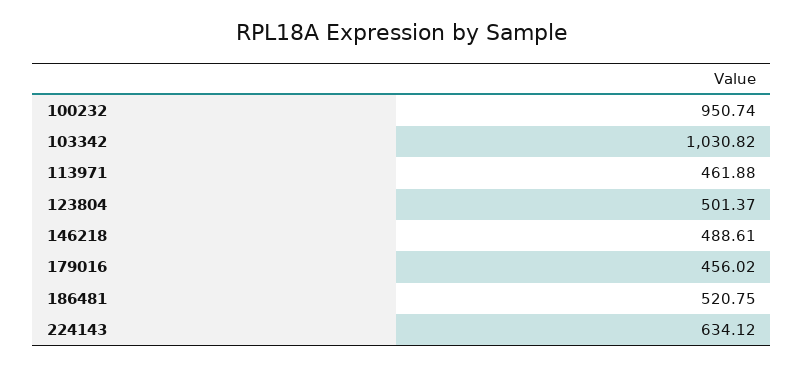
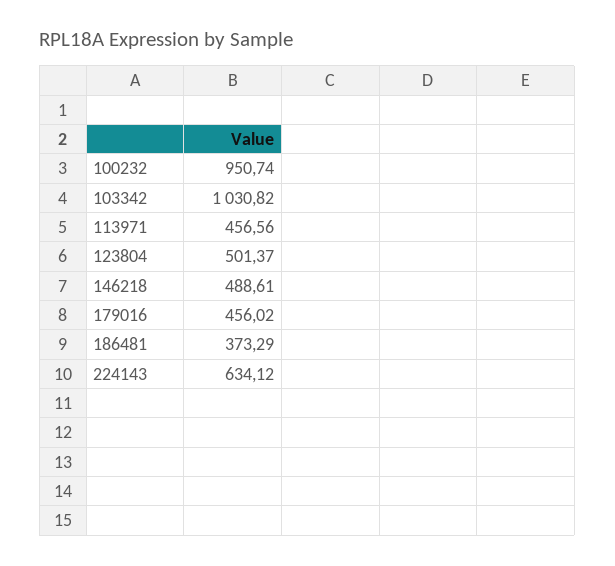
  {
    "100232": 950.74,
    "103342": 1030.82,
-   "113971": 461.88,
+   "113971": 456.56,
    "123804": 501.37,
    "146218": 488.61,
    "179016": 456.02,
-   "186481": 520.75,
+   "186481": 373.29,
    "224143": 634.12
  }

